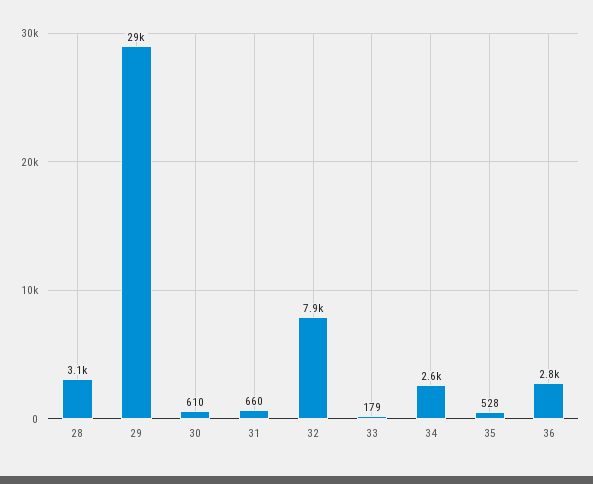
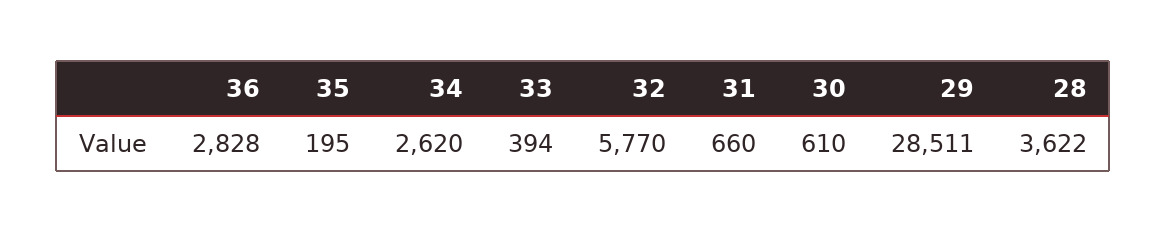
  {
-   "28": 3100,
+   "28": 3622,
    "29": 28511,
    "30": 610,
    "31": 660,
-   "32": 7900,
+   "32": 5770,
-   "33": 179,
+   "33": 394,
    "34": 2620,
-   "35": 528,
+   "35": 195,
    "36": 2828
  }

